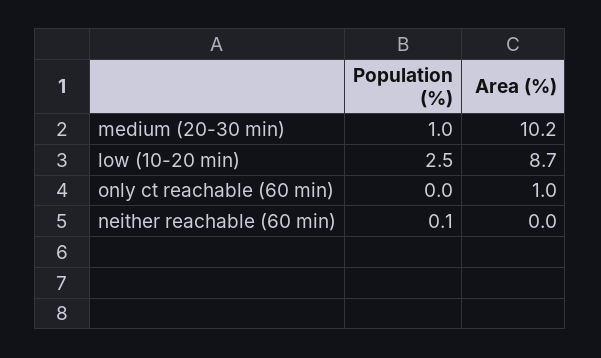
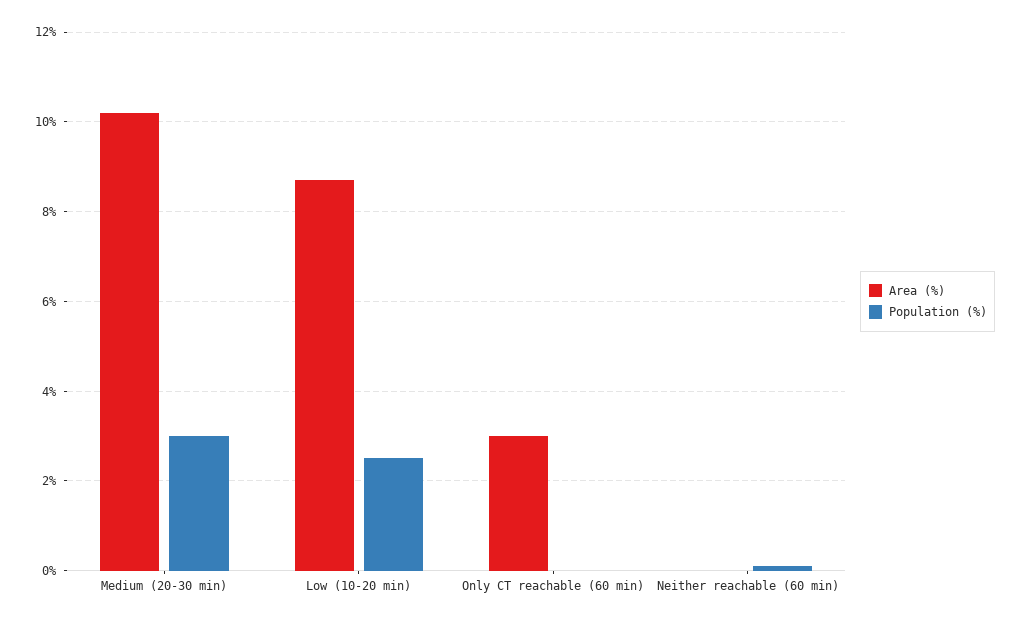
  {
    "Population (%)": {
-     "medium (20-30 min)": 1,
+     "medium (20-30 min)": 3,
      "low (10-20 min)": 2.5,
      "only ct reachable (60 min)": 0,
      "neither reachable (60 min)": 0.1
    },
    "Area (%)": {
      "medium (20-30 min)": 10.2,
      "low (10-20 min)": 8.7,
-     "only ct reachable (60 min)": 1,
+     "only ct reachable (60 min)": 3,
      "neither reachable (60 min)": 0
    }
  }

